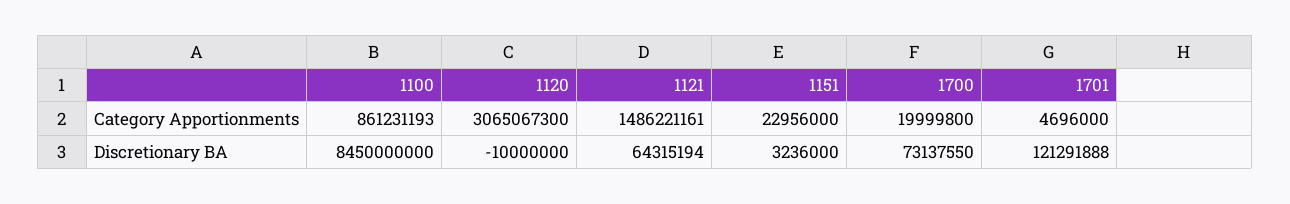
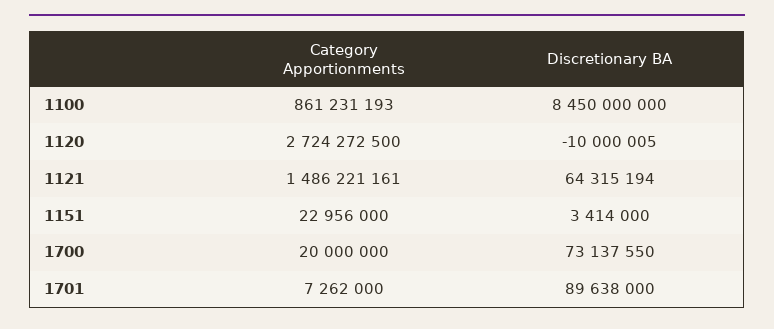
  {
    "1100": {
      "Category Apportionments": 861231193,
      "Discretionary BA": 8450000000
    },
    "1120": {
-     "Category Apportionments": 3065067300,
+     "Category Apportionments": 2724272500,
-     "Discretionary BA": -10000000
+     "Discretionary BA": -10000005
    },
    "1121": {
      "Category Apportionments": 1486221161,
      "Discretionary BA": 64315194
    },
    "1151": {
      "Category Apportionments": 22956000,
-     "Discretionary BA": 3236000
+     "Discretionary BA": 3414000
    },
    "1700": {
-     "Category Apportionments": 19999800,
+     "Category Apportionments": 20000000,
      "Discretionary BA": 73137550
    },
    "1701": {
-     "Category Apportionments": 4696000,
+     "Category Apportionments": 7262000,
-     "Discretionary BA": 121291888
+     "Discretionary BA": 89638000
    }
  }

